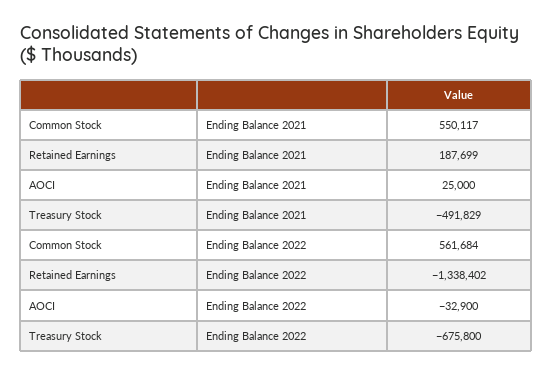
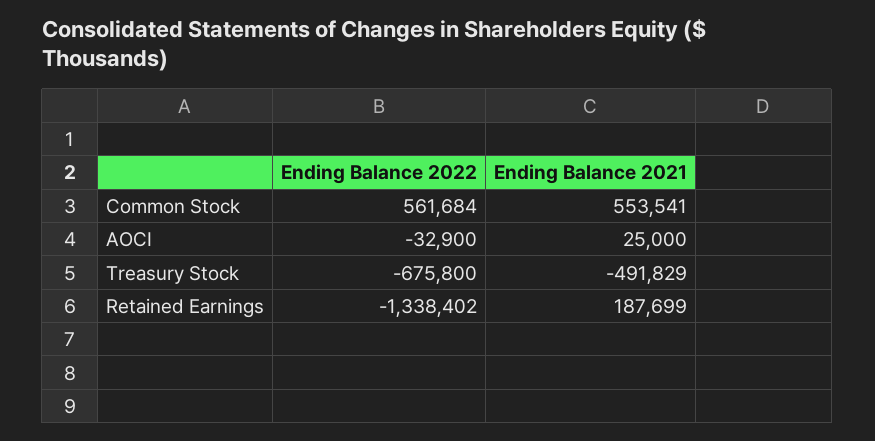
  {
    "Common Stock": {
-     "Ending Balance 2021": 550117,
+     "Ending Balance 2021": 553541,
      "Ending Balance 2022": 561684
    },
    "Retained Earnings": {
      "Ending Balance 2021": 187699,
      "Ending Balance 2022": -1338402
    },
    "AOCI": {
      "Ending Balance 2021": 25000,
      "Ending Balance 2022": -32900
    },
    "Treasury Stock": {
      "Ending Balance 2021": -491829,
      "Ending Balance 2022": -675800
    }
  }

